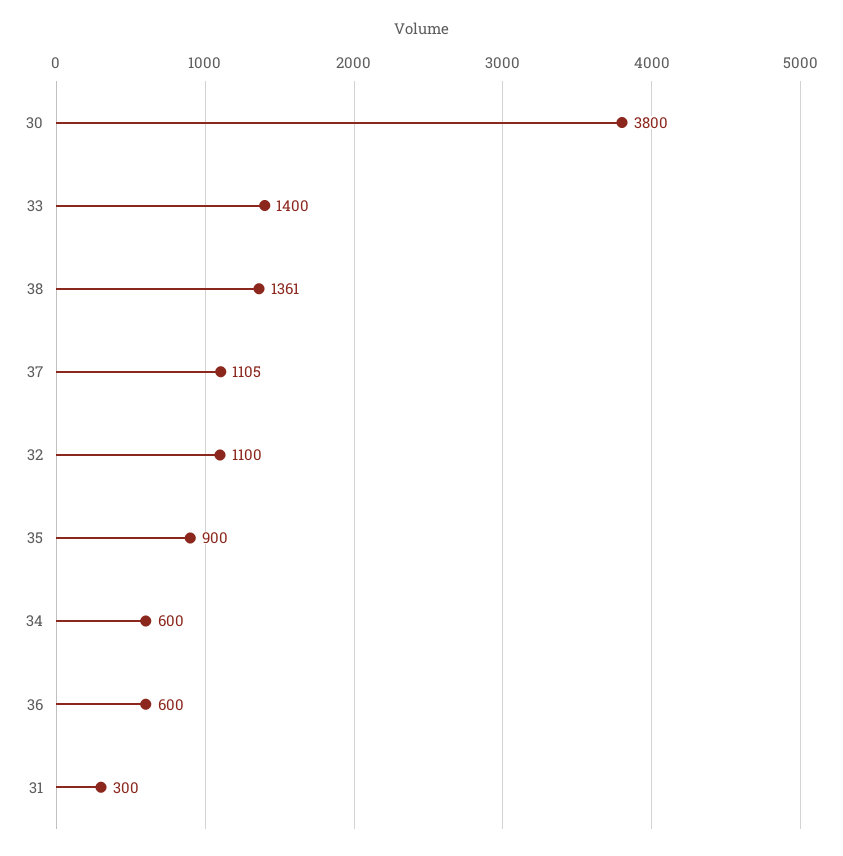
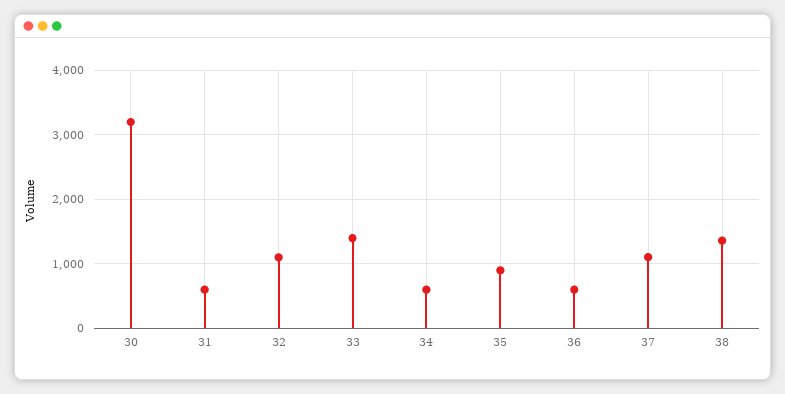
  {
-   "30": 3800,
+   "30": 3200,
    "33": 1400,
    "38": 1361,
    "37": 1105,
    "32": 1100,
    "35": 900,
    "34": 600,
    "36": 600,
-   "31": 300
+   "31": 600
  }

